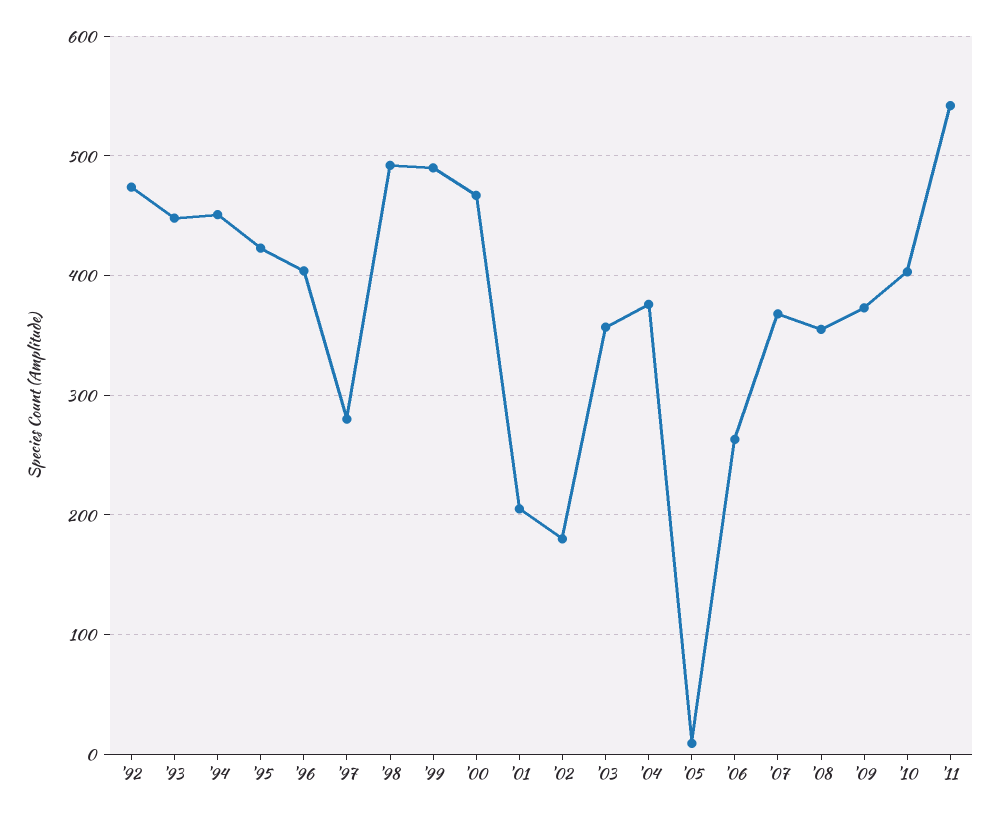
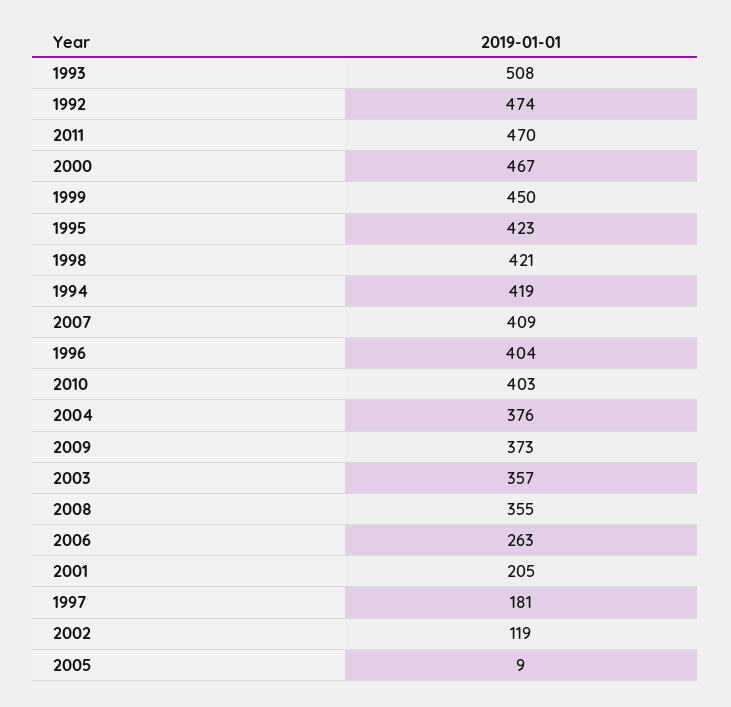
  {
    "'92": 474,
-   "'93": 450,
+   "'93": 508,
-   "'94": 450,
+   "'94": 419,
    "'95": 423,
    "'96": 404,
-   "'97": 280,
+   "'97": 181,
-   "'98": 490,
+   "'98": 421,
-   "'99": 490,
+   "'99": 450,
    "'00": 467,
    "'01": 205,
-   "'02": 180,
+   "'02": 119,
    "'03": 357,
    "'04": 376,
    "'05": 9,
    "'06": 263,
-   "'07": 370,
+   "'07": 409,
    "'08": 355,
    "'09": 373,
    "'10": 403,
-   "'11": 540
+   "'11": 470
  }

